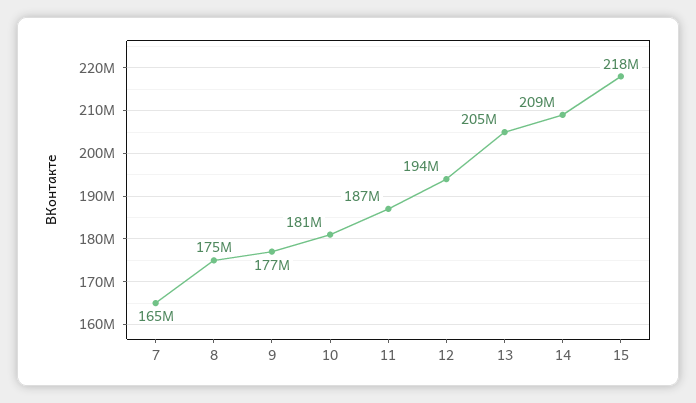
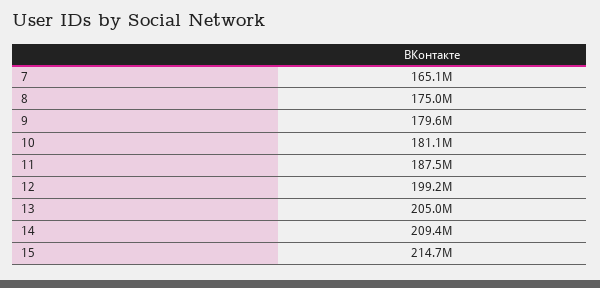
  {
    "7": 165100000,
    "8": 175000000,
-   "9": 177000000,
+   "9": 179600000,
    "10": 181100000,
    "11": 187500000,
-   "12": 194000000,
+   "12": 199200000,
    "13": 205000000,
    "14": 209400000,
-   "15": 218000000
+   "15": 214700000
  }

